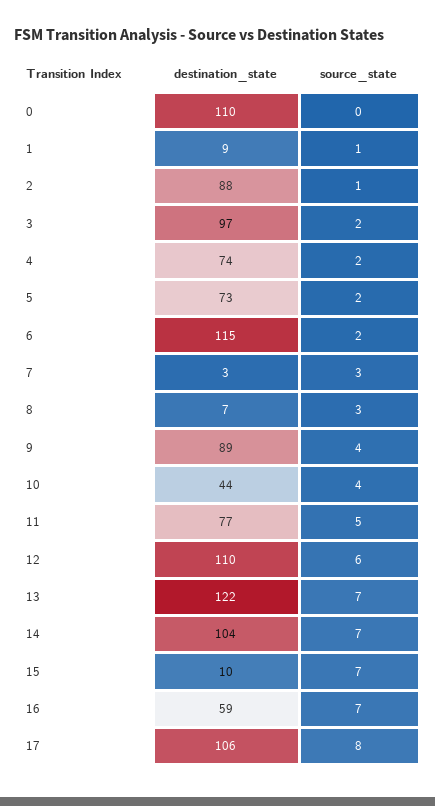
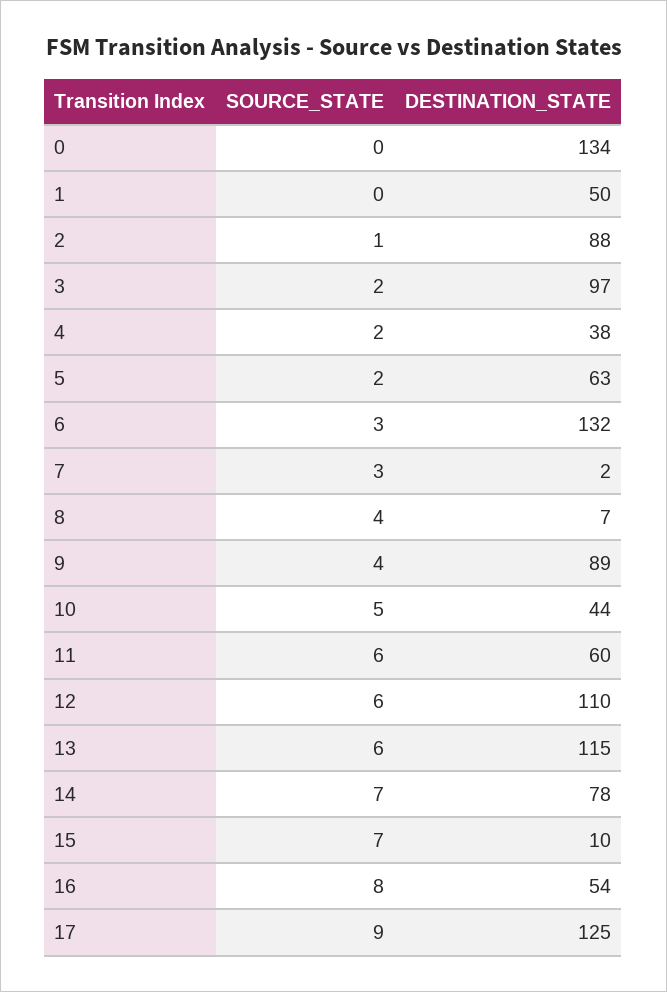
  {
    "destination_state": {
-     "0": 110,
+     "0": 134,
-     "1": 9,
+     "1": 50,
      "2": 88,
      "3": 97,
-     "4": 74,
+     "4": 38,
-     "5": 73,
+     "5": 63,
-     "6": 115,
+     "6": 132,
-     "7": 3,
+     "7": 2,
      "8": 7,
      "9": 89,
      "10": 44,
-     "11": 77,
+     "11": 60,
      "12": 110,
-     "13": 122,
+     "13": 115,
-     "14": 104,
+     "14": 78,
      "15": 10,
-     "16": 59,
+     "16": 54,
-     "17": 106
+     "17": 125
    },
    "source_state": {
      "0": 0,
-     "1": 1,
+     "1": 0,
      "2": 1,
      "3": 2,
      "4": 2,
      "5": 2,
-     "6": 2,
+     "6": 3,
      "7": 3,
-     "8": 3,
+     "8": 4,
      "9": 4,
-     "10": 4,
+     "10": 5,
-     "11": 5,
+     "11": 6,
      "12": 6,
-     "13": 7,
+     "13": 6,
      "14": 7,
      "15": 7,
-     "16": 7,
+     "16": 8,
-     "17": 8
+     "17": 9
    }
  }

